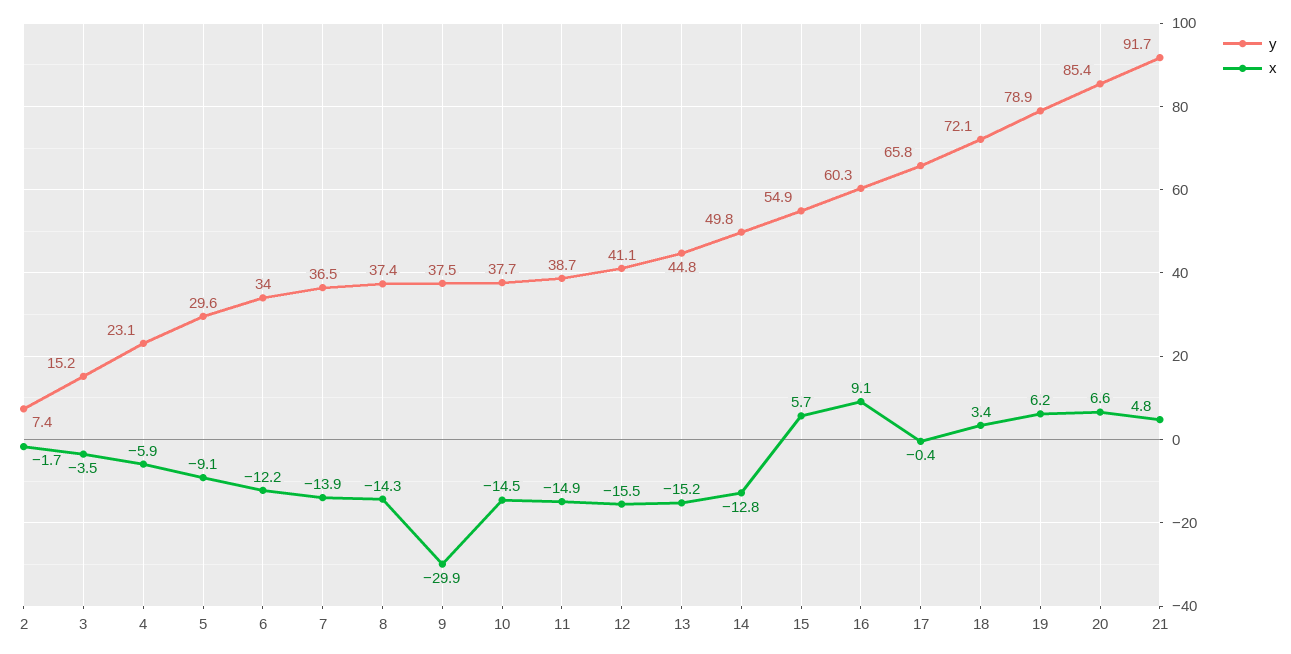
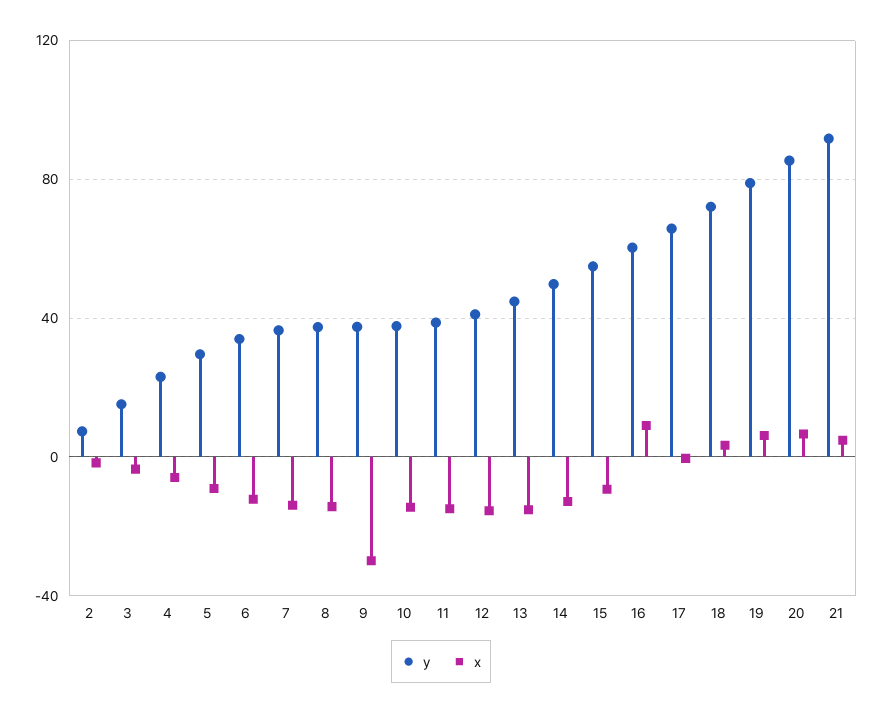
  {
    "y": {
      "2": 7.4,
      "3": 15.2,
      "4": 23.1,
      "5": 29.6,
      "6": 34,
      "7": 36.5,
      "8": 37.4,
      "9": 37.5,
      "10": 37.7,
      "11": 38.7,
      "12": 41.1,
      "13": 44.8,
      "14": 49.8,
      "15": 54.9,
      "16": 60.3,
      "17": 65.8,
      "18": 72.1,
      "19": 78.9,
      "20": 85.4,
      "21": 91.7
    },
    "x": {
      "2": -1.7,
      "3": -3.5,
      "4": -5.9,
      "5": -9.1,
      "6": -12.2,
      "7": -13.9,
      "8": -14.3,
      "9": -29.9,
      "10": -14.5,
      "11": -14.9,
      "12": -15.5,
      "13": -15.2,
      "14": -12.8,
-     "15": 5.7,
+     "15": -10,
      "16": 9.1,
      "17": -0.4,
      "18": 3.4,
      "19": 6.2,
      "20": 6.6,
      "21": 4.8
    }
  }

